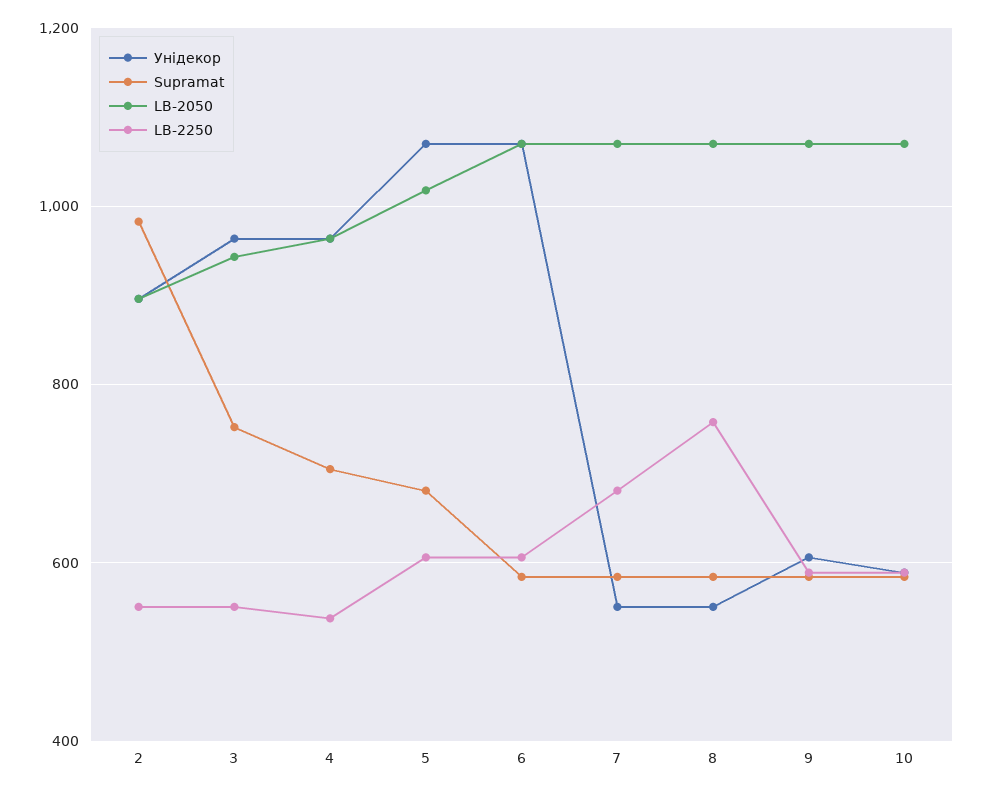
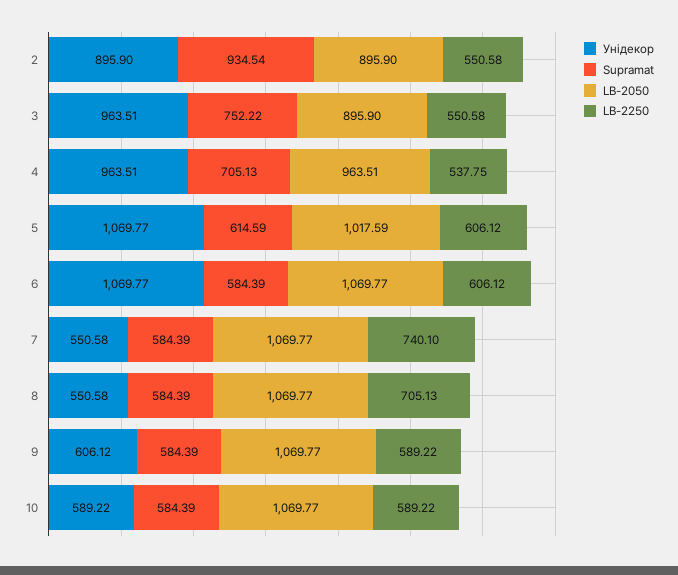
  {
    "Унідекор": {
      "2": 895.9,
      "3": 963.51,
      "4": 963.51,
      "5": 1069.77,
      "6": 1069.77,
      "7": 550.58,
      "8": 550.58,
      "9": 606.12,
      "10": 589.22
    },
    "Supramat": {
-     "2": 980,
+     "2": 934.54,
      "3": 752.22,
      "4": 705.13,
-     "5": 680,
+     "5": 614.59,
      "6": 584.39,
      "7": 584.39,
      "8": 584.39,
      "9": 584.39,
      "10": 584.39
    },
    "LB-2050": {
      "2": 895.9,
-     "3": 940,
+     "3": 895.9,
      "4": 963.51,
      "5": 1017.59,
      "6": 1069.77,
      "7": 1069.77,
      "8": 1069.77,
      "9": 1069.77,
      "10": 1069.77
    },
    "LB-2250": {
      "2": 550.58,
      "3": 550.58,
      "4": 537.75,
      "5": 606.12,
      "6": 606.12,
-     "7": 680,
+     "7": 740.1,
-     "8": 760,
+     "8": 705.13,
      "9": 589.22,
      "10": 589.22
    }
  }

